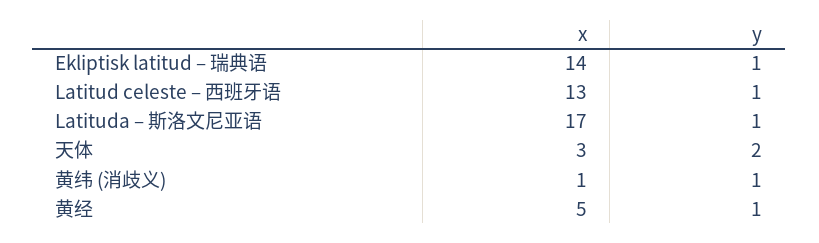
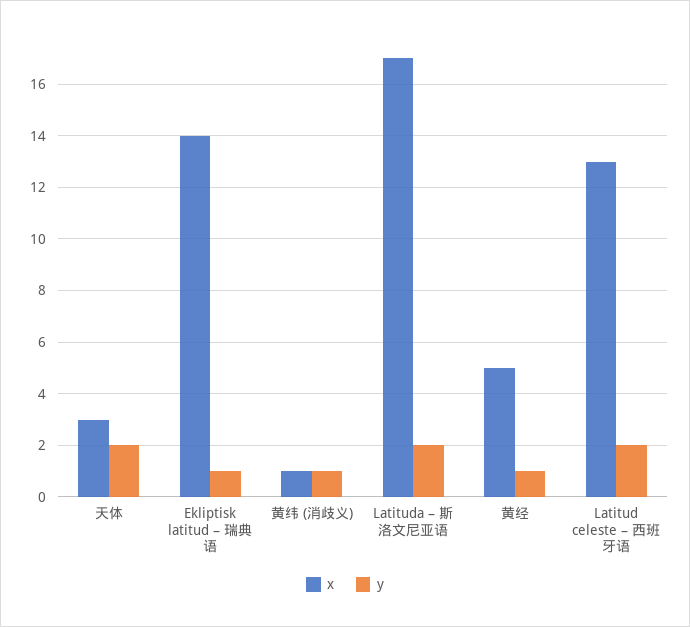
  {
    "x": {
      "Ekliptisk latitud – 瑞典语": 14,
      "Latitud celeste – 西班牙语": 13,
      "Latituda – 斯洛文尼亚语": 17,
      "天体": 3,
      "黄纬 (消歧义)": 1,
      "黄经": 5
    },
    "y": {
      "Ekliptisk latitud – 瑞典语": 1,
-     "Latitud celeste – 西班牙语": 1,
+     "Latitud celeste – 西班牙语": 2,
-     "Latituda – 斯洛文尼亚语": 1,
+     "Latituda – 斯洛文尼亚语": 2,
      "天体": 2,
      "黄纬 (消歧义)": 1,
      "黄经": 1
    }
  }

